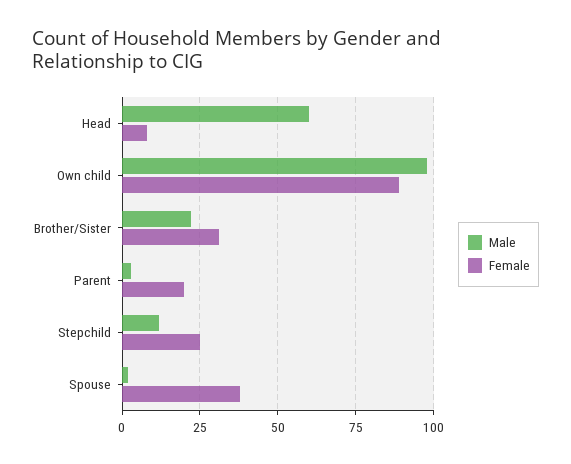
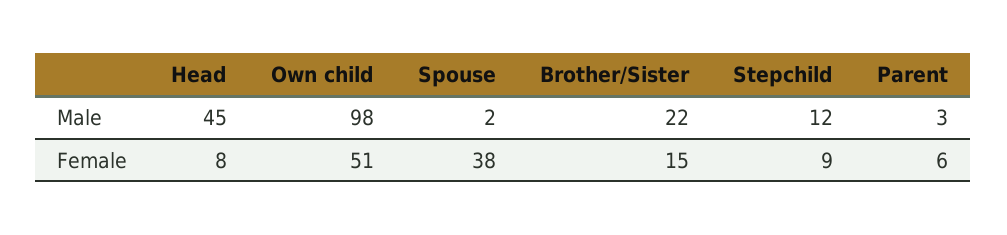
  {
    "Male": {
-     "Head": 60,
+     "Head": 45,
      "Own child": 98,
      "Brother/Sister": 22,
      "Parent": 3,
      "Stepchild": 12,
      "Spouse": 2
    },
    "Female": {
      "Head": 8,
-     "Own child": 90,
+     "Own child": 51,
-     "Brother/Sister": 30,
+     "Brother/Sister": 15,
-     "Parent": 20,
+     "Parent": 6,
-     "Stepchild": 25,
+     "Stepchild": 9,
      "Spouse": 38
    }
  }

